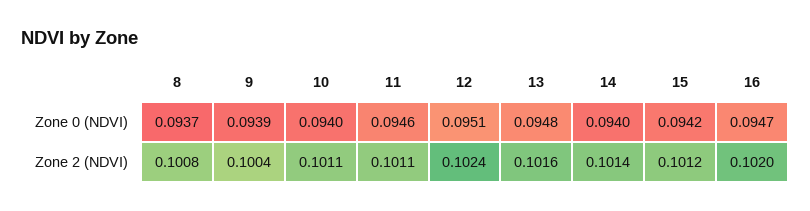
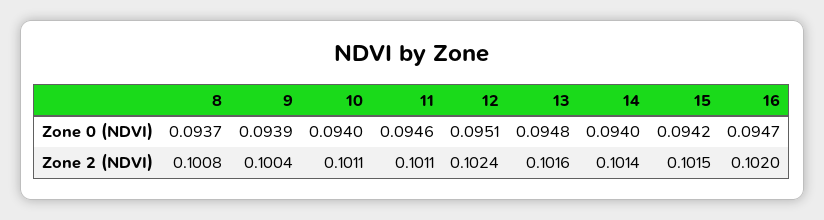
  {
    "8": {
      "Zone 0 (NDVI)": 0.0937,
      "Zone 2 (NDVI)": 0.1008
    },
    "9": {
      "Zone 0 (NDVI)": 0.0939,
      "Zone 2 (NDVI)": 0.1004
    },
    "10": {
      "Zone 0 (NDVI)": 0.094,
      "Zone 2 (NDVI)": 0.1011
    },
    "11": {
      "Zone 0 (NDVI)": 0.0946,
      "Zone 2 (NDVI)": 0.1011
    },
    "12": {
      "Zone 0 (NDVI)": 0.0951,
      "Zone 2 (NDVI)": 0.1024
    },
    "13": {
      "Zone 0 (NDVI)": 0.0948,
      "Zone 2 (NDVI)": 0.1016
    },
    "14": {
      "Zone 0 (NDVI)": 0.094,
      "Zone 2 (NDVI)": 0.1014
    },
    "15": {
      "Zone 0 (NDVI)": 0.0942,
-     "Zone 2 (NDVI)": 0.1012
+     "Zone 2 (NDVI)": 0.1015
    },
    "16": {
      "Zone 0 (NDVI)": 0.0947,
      "Zone 2 (NDVI)": 0.102
    }
  }

